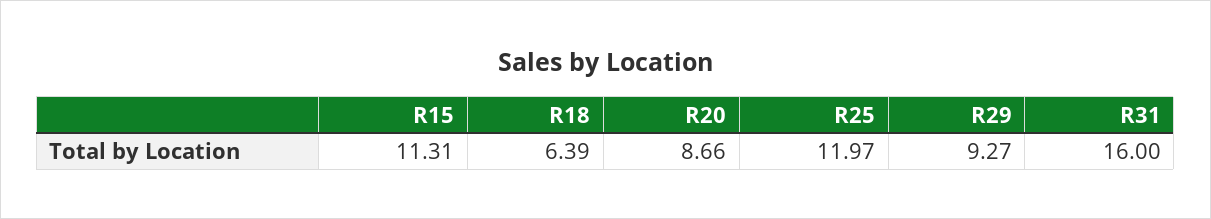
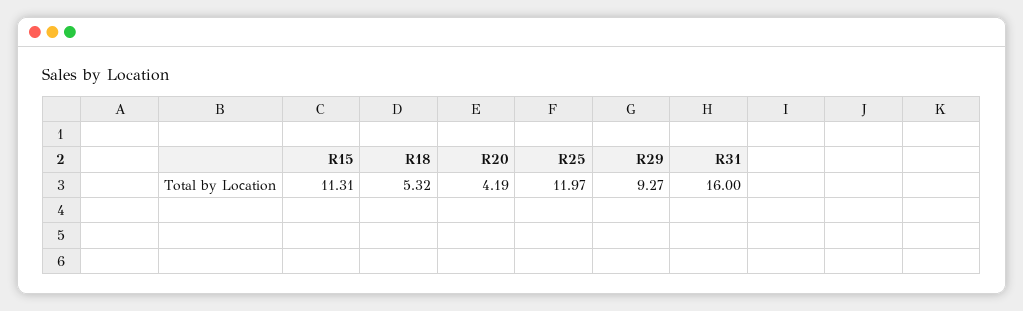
  {
    "R15": 11.31,
-   "R18": 6.39,
+   "R18": 5.32,
-   "R20": 8.66,
+   "R20": 4.19,
    "R25": 11.97,
    "R29": 9.27,
    "R31": 16
  }

